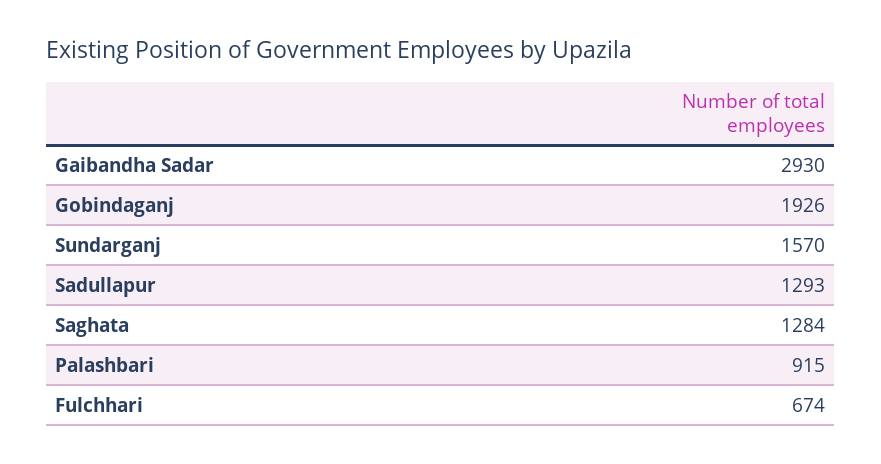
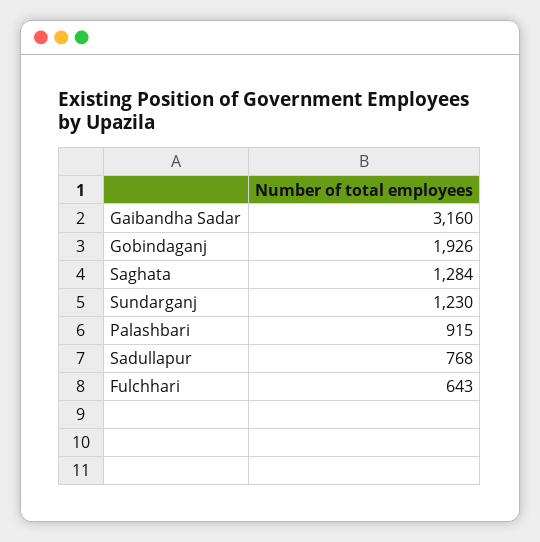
  {
-   "Gaibandha Sadar": 2930,
+   "Gaibandha Sadar": 3160,
    "Gobindaganj": 1926,
-   "Sundarganj": 1570,
+   "Sundarganj": 1230,
-   "Sadullapur": 1293,
+   "Sadullapur": 768,
    "Saghata": 1284,
    "Palashbari": 915,
-   "Fulchhari": 674
+   "Fulchhari": 643
  }

